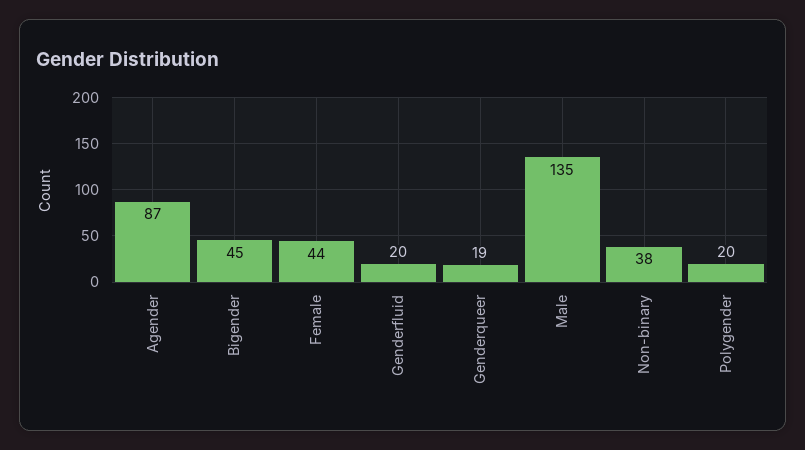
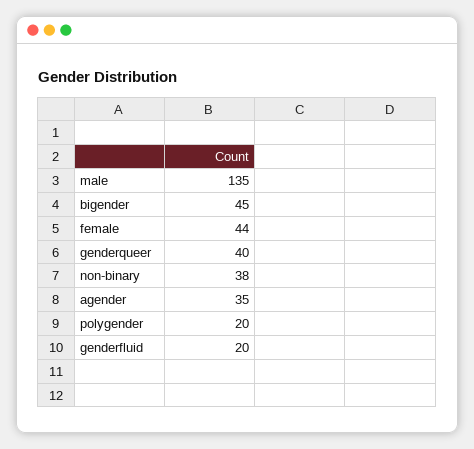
  {
-   "Agender": 87,
+   "Agender": 35,
    "Bigender": 45,
    "Female": 44,
    "Genderfluid": 20,
-   "Genderqueer": 19,
+   "Genderqueer": 40,
    "Male": 135,
    "Non-binary": 38,
    "Polygender": 20
  }

